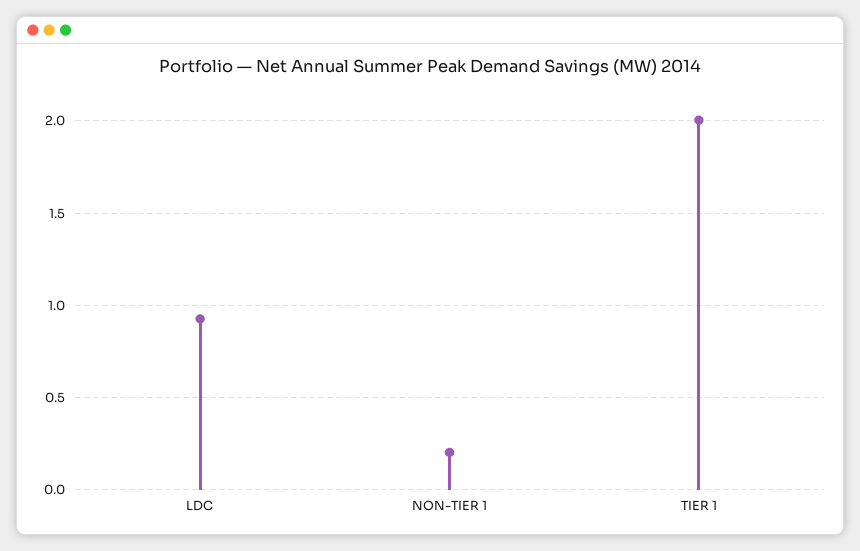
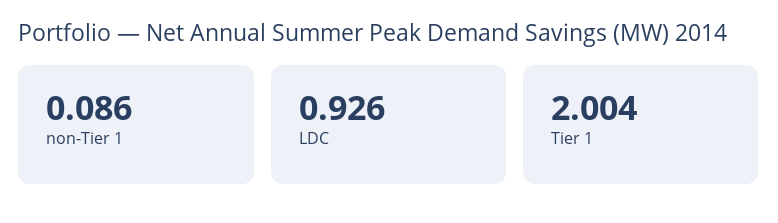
  {
    "LDC": 0.926,
-   "NON-TIER 1": 0.2,
+   "NON-TIER 1": 0.086,
    "TIER 1": 2.004
  }

